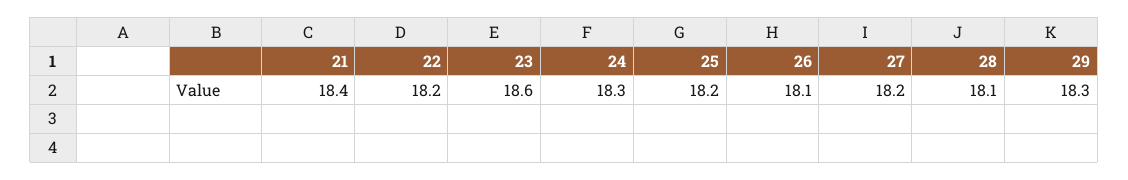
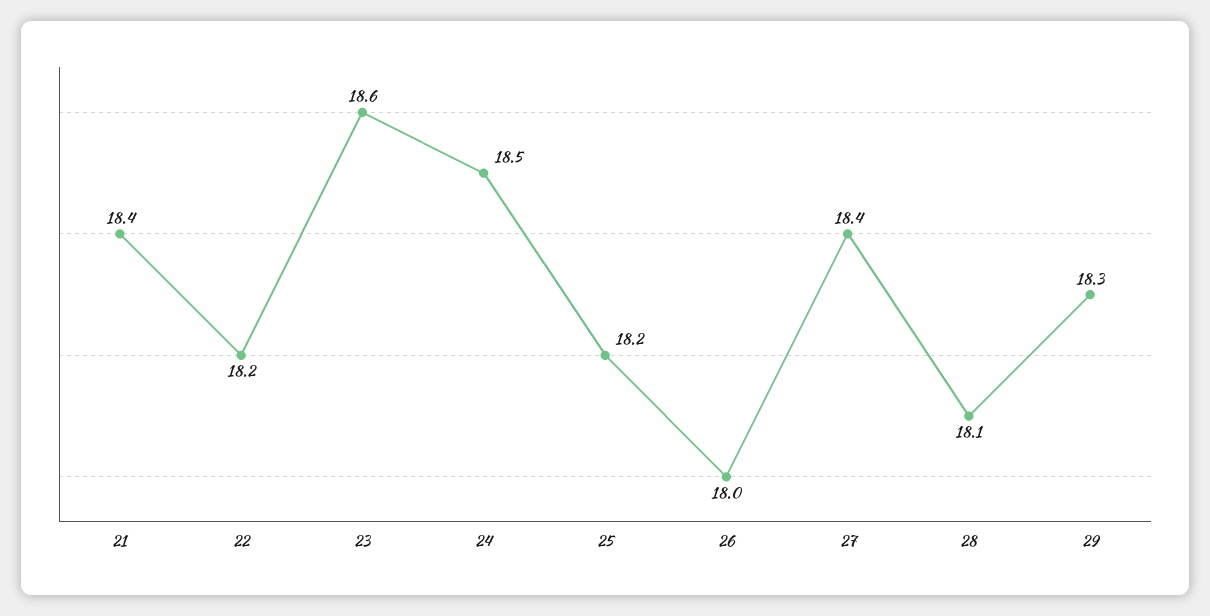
  {
    "21": 18.4,
    "22": 18.2,
    "23": 18.6,
-   "24": 18.3,
+   "24": 18.5,
    "25": 18.2,
-   "26": 18.1,
+   "26": 18,
-   "27": 18.2,
+   "27": 18.4,
    "28": 18.1,
    "29": 18.3
  }

